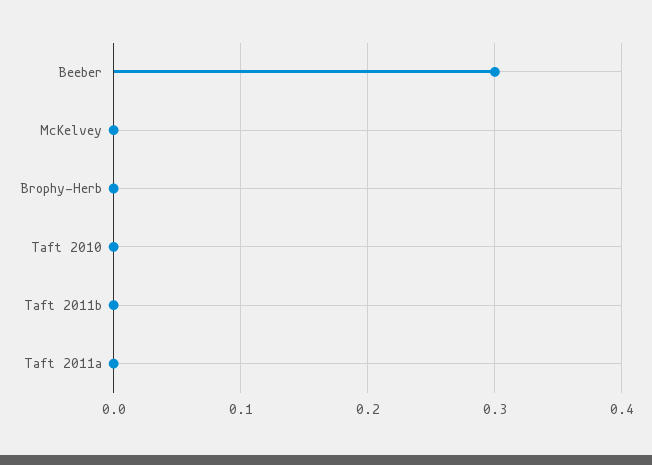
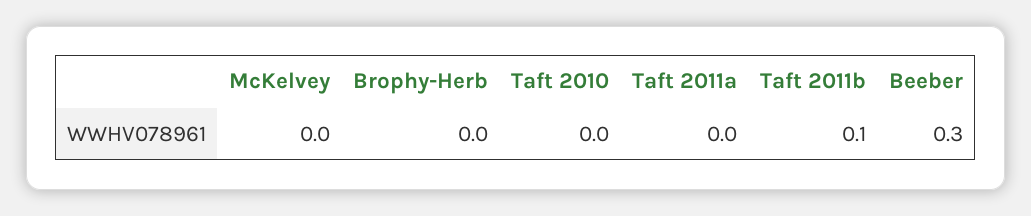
  {
    "Beeber": 0.3,
    "McKelvey": 0,
    "Brophy-Herb": 0,
    "Taft 2010": 0,
-   "Taft 2011b": 0,
+   "Taft 2011b": 0.1,
    "Taft 2011a": 0
  }

